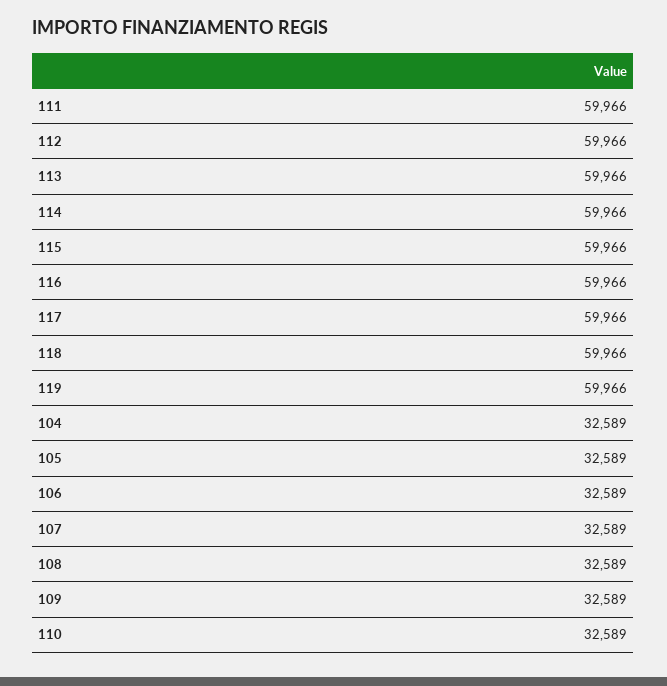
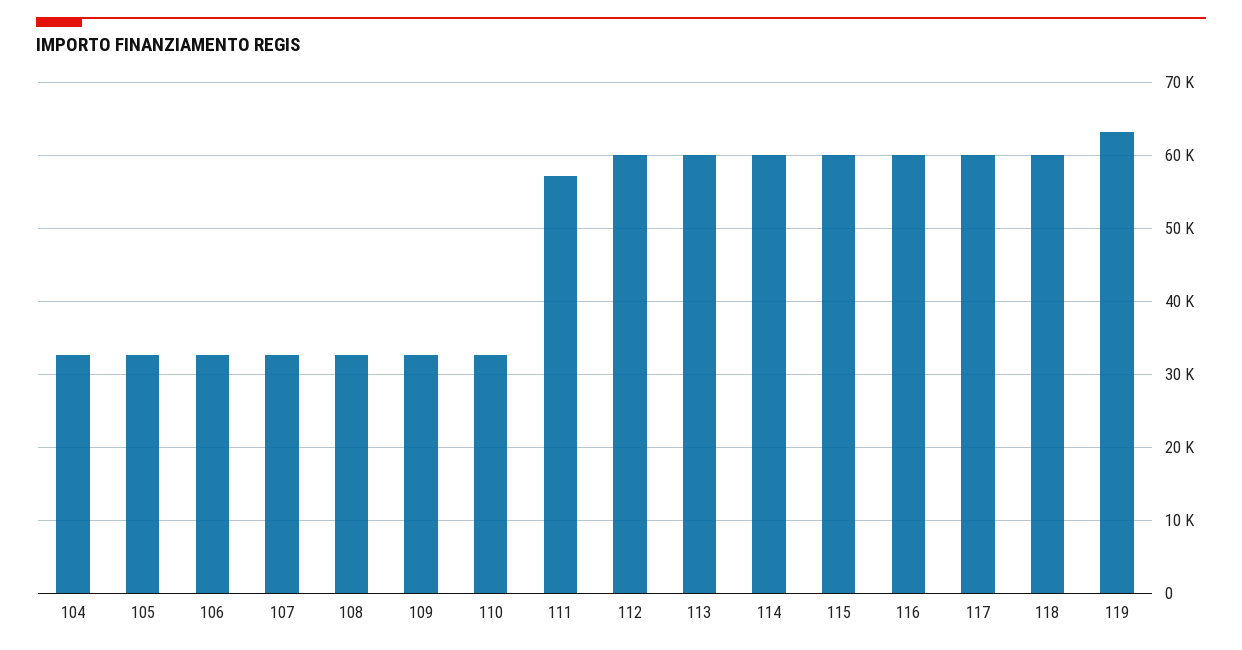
  {
-   "111": 59966,
+   "111": 57000,
    "112": 59966,
    "113": 59966,
    "114": 59966,
    "115": 59966,
    "116": 59966,
    "117": 59966,
    "118": 59966,
-   "119": 59966,
+   "119": 63000,
    "104": 32589,
    "105": 32589,
    "106": 32589,
    "107": 32589,
    "108": 32589,
    "109": 32589,
    "110": 32589
  }

